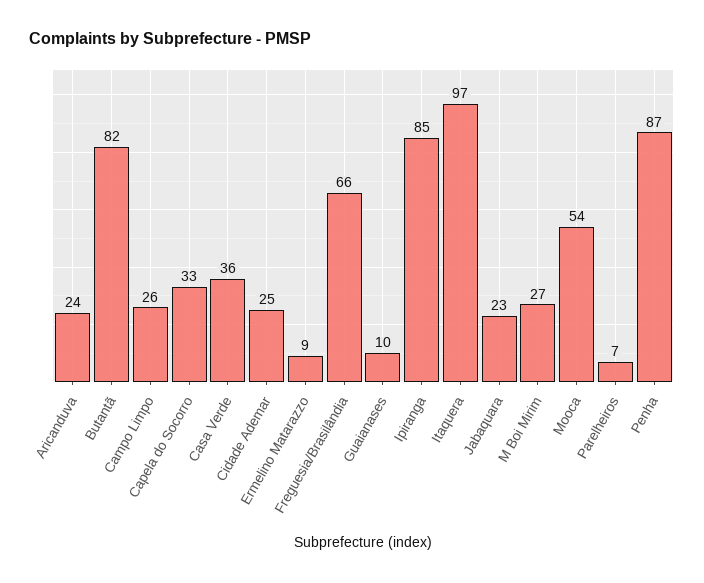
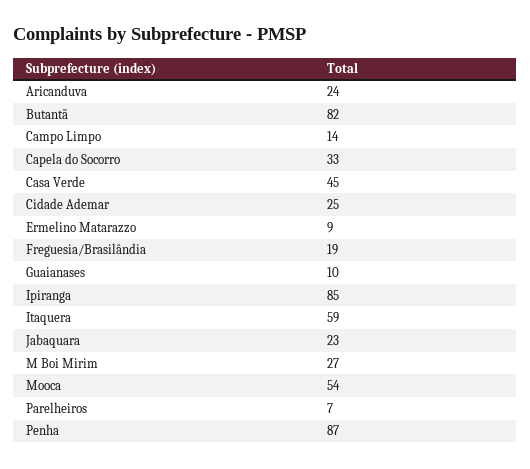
  {
    "Aricanduva": 24,
    "Butantã": 82,
-   "Campo Limpo": 26,
+   "Campo Limpo": 14,
    "Capela do Socorro": 33,
-   "Casa Verde": 36,
+   "Casa Verde": 45,
    "Cidade Ademar": 25,
    "Ermelino Matarazzo": 9,
-   "Freguesia/Brasilândia": 66,
+   "Freguesia/Brasilândia": 19,
    "Guaianases": 10,
    "Ipiranga": 85,
-   "Itaquera": 97,
+   "Itaquera": 59,
    "Jabaquara": 23,
    "M Boi Mirim": 27,
    "Mooca": 54,
    "Parelheiros": 7,
    "Penha": 87
  }

